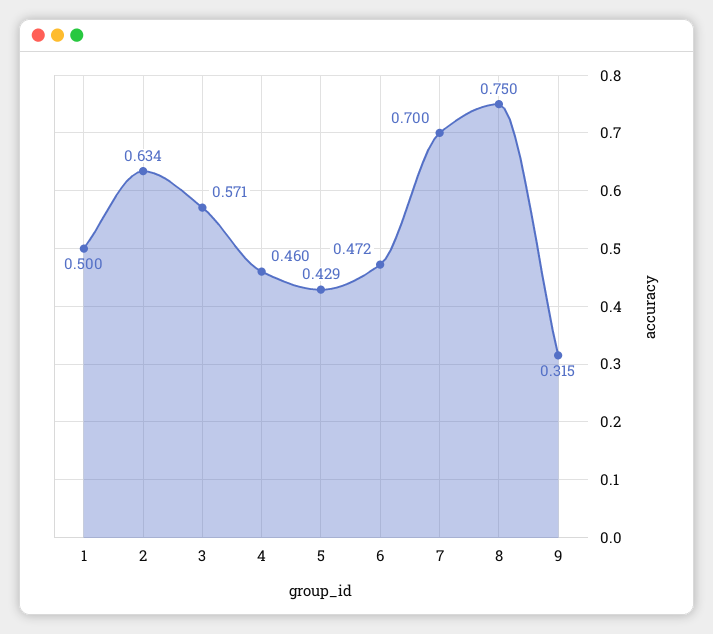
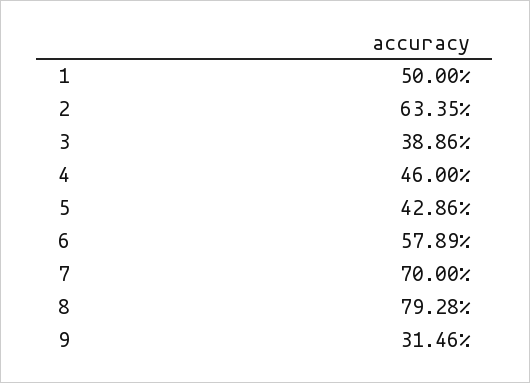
  {
    "1": 0.5,
    "2": 0.6335,
-   "3": 0.571,
+   "3": 0.3886,
    "4": 0.46,
    "5": 0.4286,
-   "6": 0.472,
+   "6": 0.5789,
    "7": 0.7,
-   "8": 0.75,
+   "8": 0.7928,
    "9": 0.3146
  }

